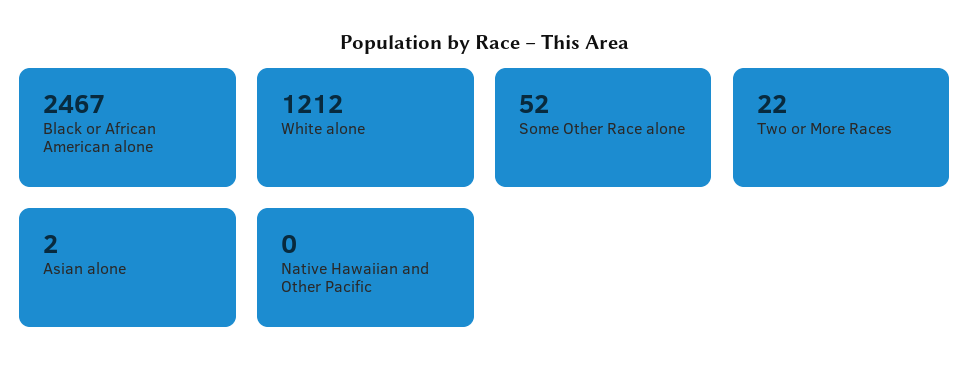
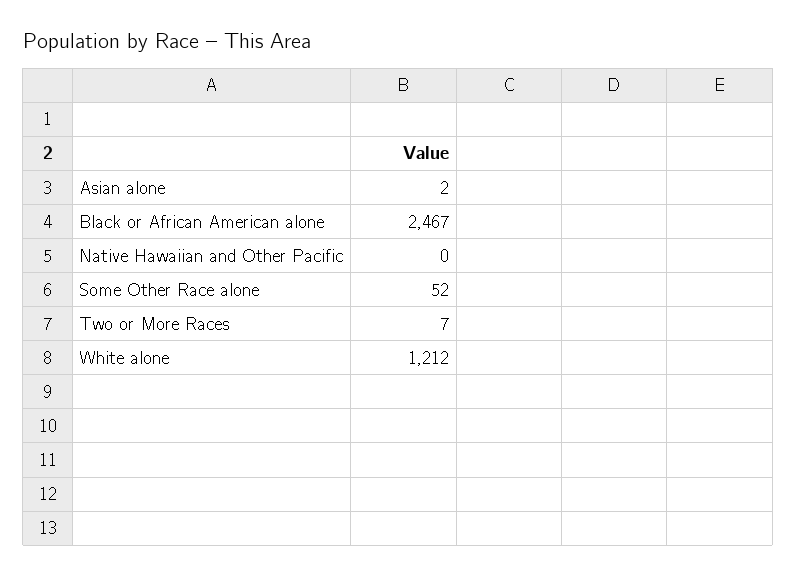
  {
    "Black or African American alone": 2467,
    "White alone": 1212,
    "Some Other Race alone": 52,
-   "Two or More Races": 22,
+   "Two or More Races": 7,
    "Asian alone": 2,
    "Native Hawaiian and Other Pacific": 0
  }

